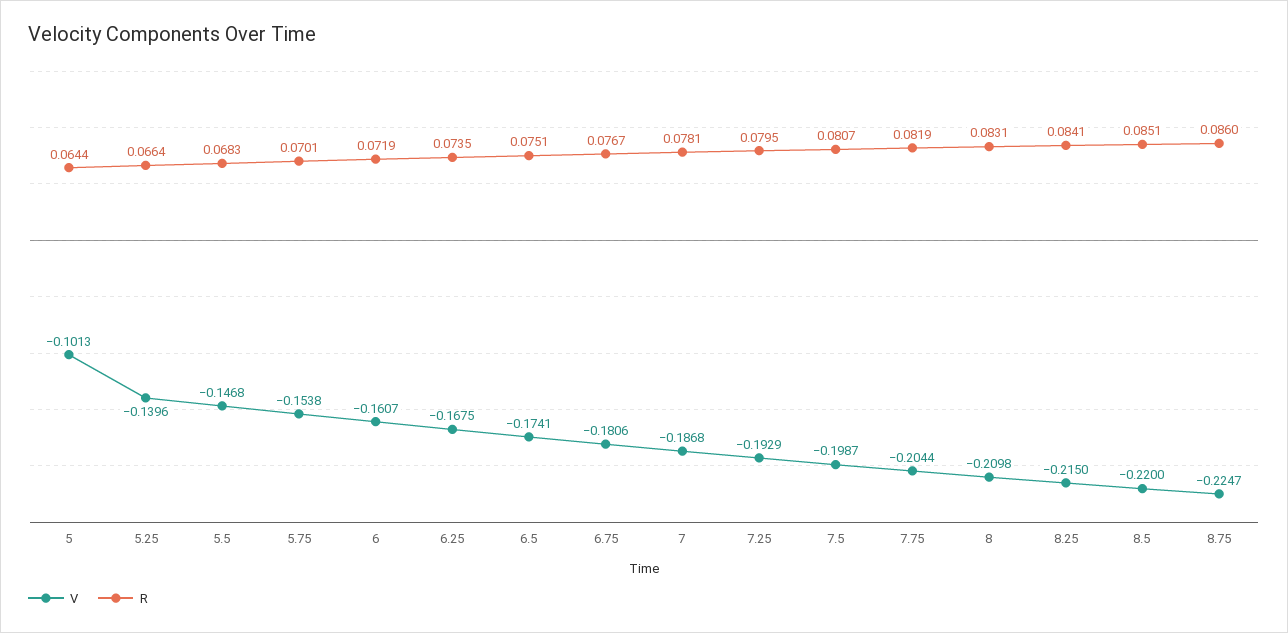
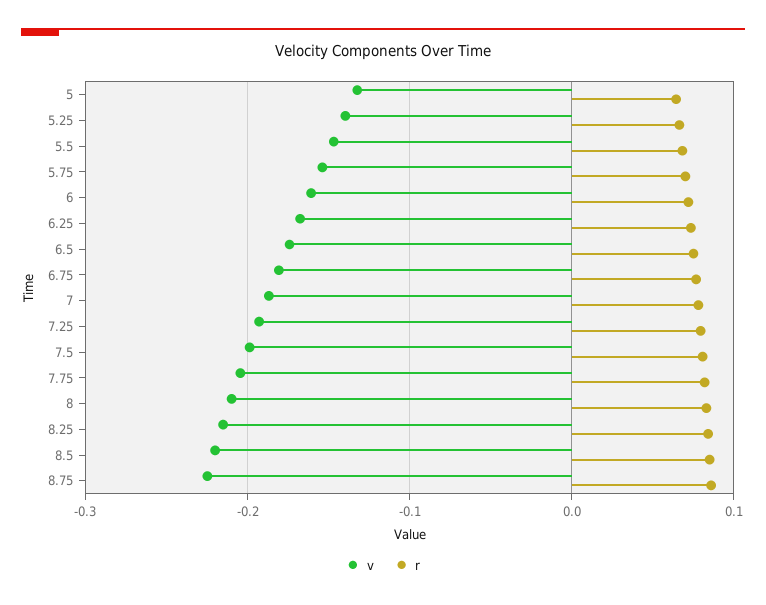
  {
    "V": {
-     "5": -0.1013,
+     "5": -0.13,
      "5.25": -0.1396,
      "5.5": -0.1468,
      "5.75": -0.1538,
      "6": -0.1607,
      "6.25": -0.1675,
      "6.5": -0.1741,
      "6.75": -0.1806,
      "7": -0.1868,
      "7.25": -0.1929,
      "7.5": -0.1987,
      "7.75": -0.2044,
      "8": -0.2098,
      "8.25": -0.215,
      "8.5": -0.22,
      "8.75": -0.2247
    },
    "R": {
      "5": 0.0644,
      "5.25": 0.0664,
      "5.5": 0.0683,
      "5.75": 0.0701,
      "6": 0.0719,
      "6.25": 0.0735,
      "6.5": 0.0751,
      "6.75": 0.0767,
      "7": 0.0781,
      "7.25": 0.0795,
      "7.5": 0.0807,
      "7.75": 0.0819,
      "8": 0.0831,
      "8.25": 0.0841,
      "8.5": 0.0851,
      "8.75": 0.086
    }
  }

